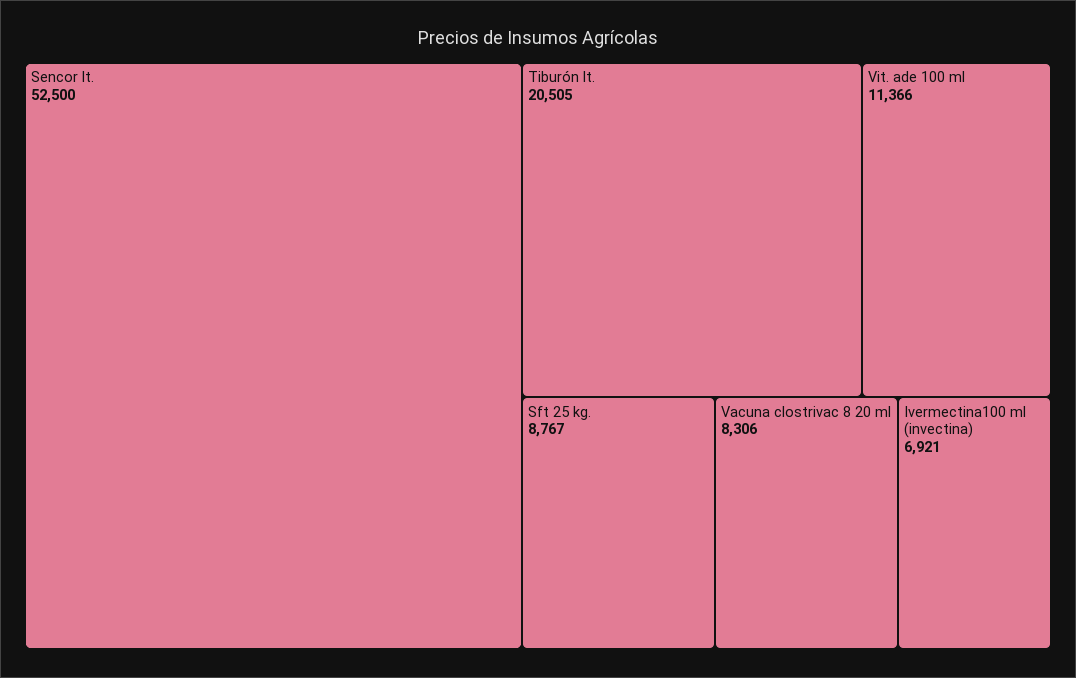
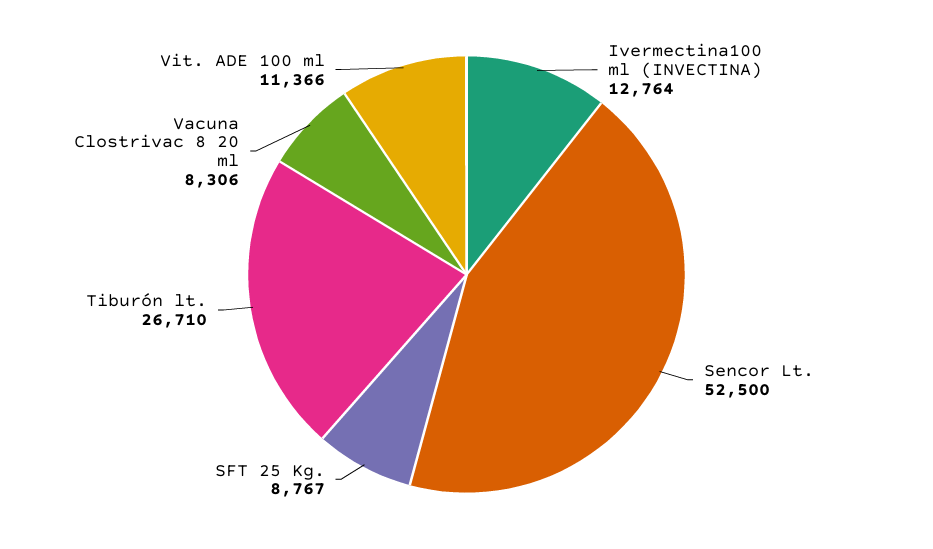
  {
    "Sencor lt.": 52500,
-   "Tiburón lt.": 20505,
+   "Tiburón lt.": 26710,
    "Vit. ade 100 ml": 11366,
    "Sft 25 kg.": 8767,
    "Vacuna clostrivac 8 20 ml": 8306,
-   "Ivermectina100 ml (invectina)": 6921
+   "Ivermectina100 ml (invectina)": 12764
  }

